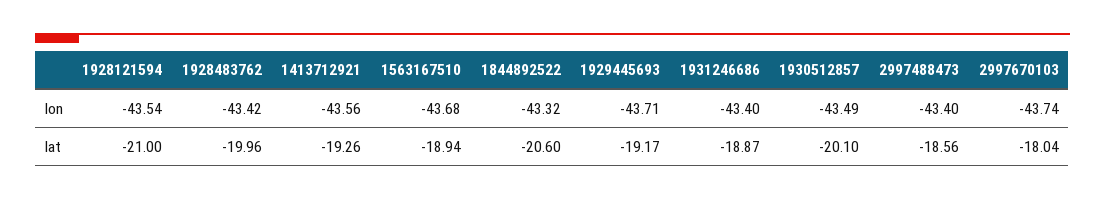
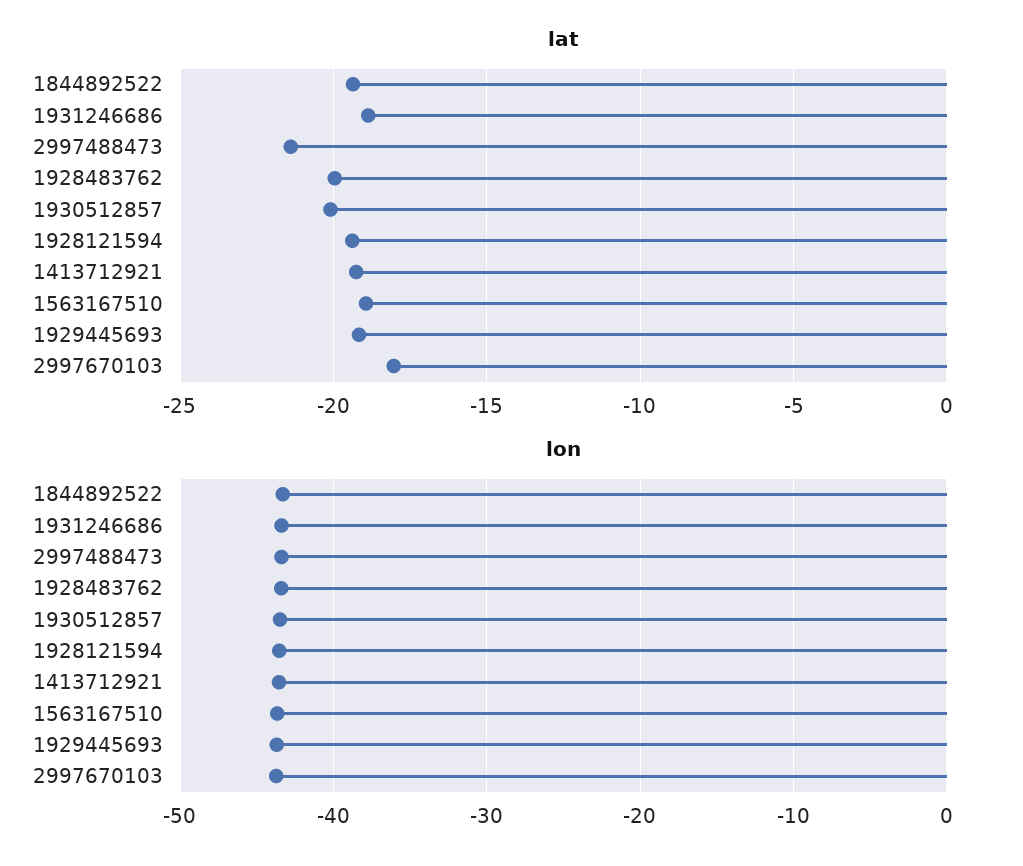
  {
    "lon": {
      "1928121594": -43.54,
      "1928483762": -43.42,
      "1413712921": -43.56,
      "1563167510": -43.68,
      "1844892522": -43.32,
      "1929445693": -43.71,
      "1931246686": -43.4,
      "1930512857": -43.49,
      "2997488473": -43.4,
      "2997670103": -43.74
    },
    "lat": {
-     "1928121594": -21,
+     "1928121594": -19.5,
      "1928483762": -19.96,
      "1413712921": -19.26,
      "1563167510": -18.94,
-     "1844892522": -20.6,
+     "1844892522": -19.5,
      "1929445693": -19.17,
      "1931246686": -18.87,
      "1930512857": -20.1,
-     "2997488473": -18.56,
+     "2997488473": -21.5,
      "2997670103": -18.04
    }
  }

